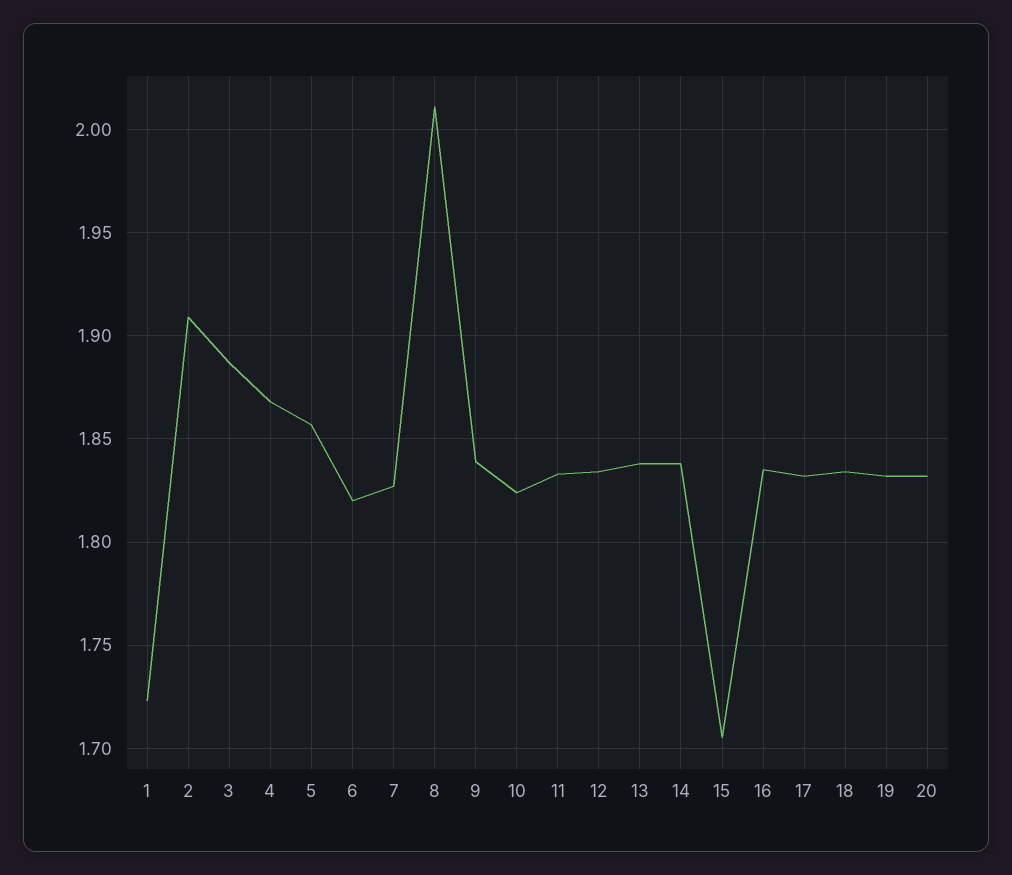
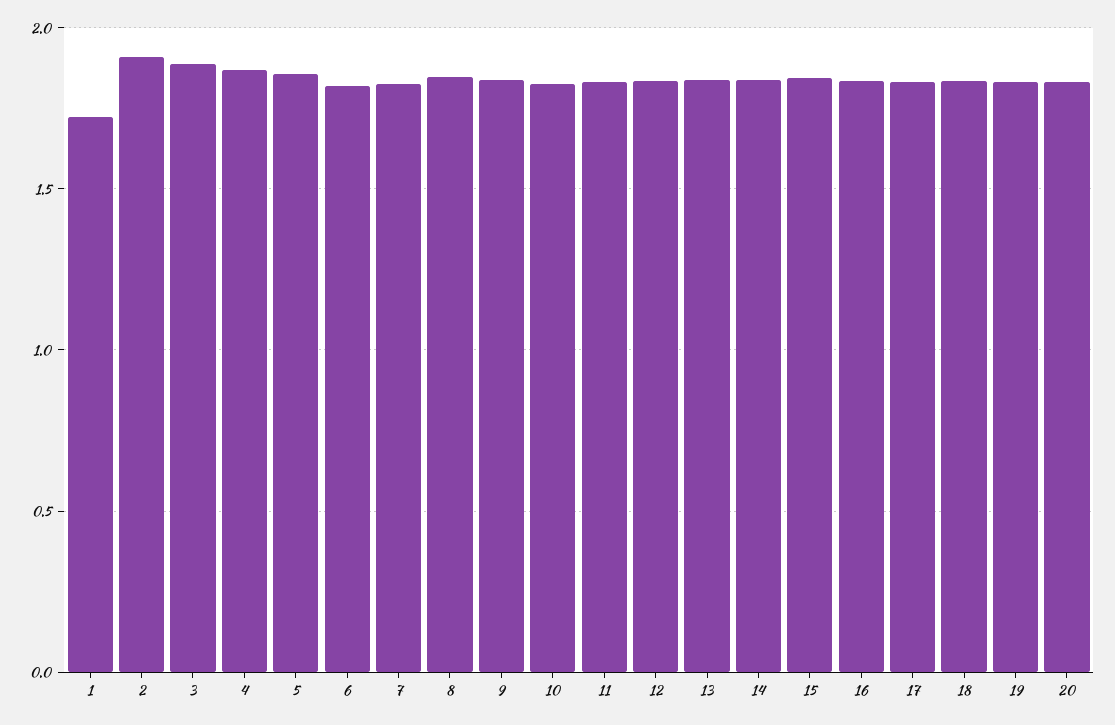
  {
    "1": 1.725,
    "2": 1.91,
    "3": 1.885,
    "4": 1.87,
    "5": 1.855,
    "6": 1.82,
    "7": 1.825,
-   "8": 2.01,
+   "8": 1.85,
    "9": 1.84,
    "10": 1.825,
    "11": 1.835,
    "12": 1.835,
    "13": 1.84,
    "14": 1.84,
-   "15": 1.705,
+   "15": 1.85,
    "16": 1.835,
    "17": 1.83,
    "18": 1.835,
    "19": 1.83,
    "20": 1.83
  }

